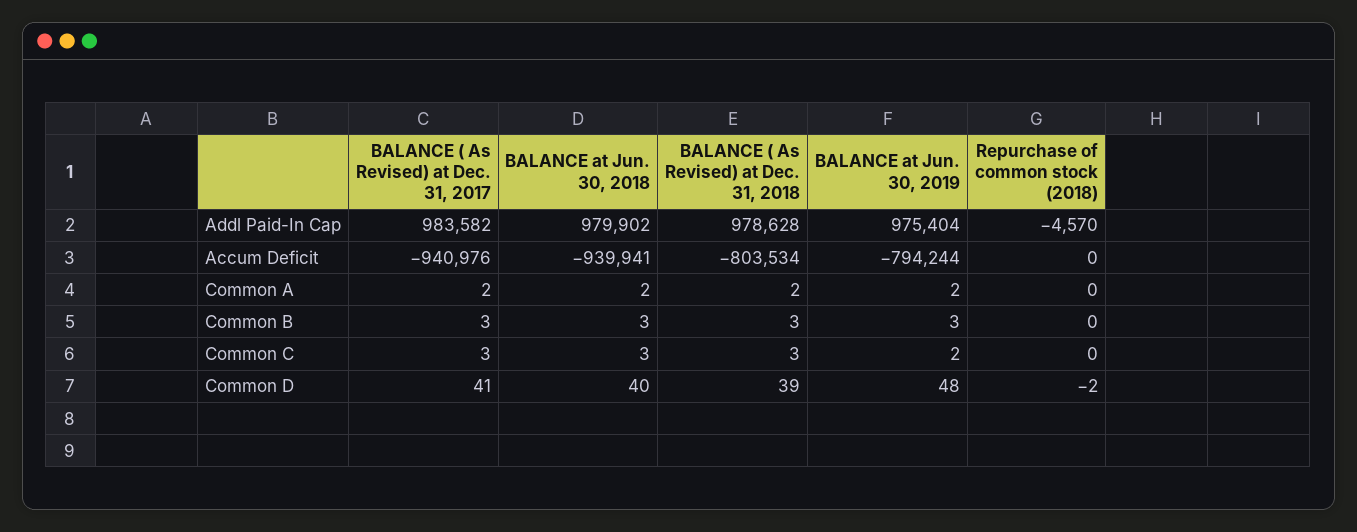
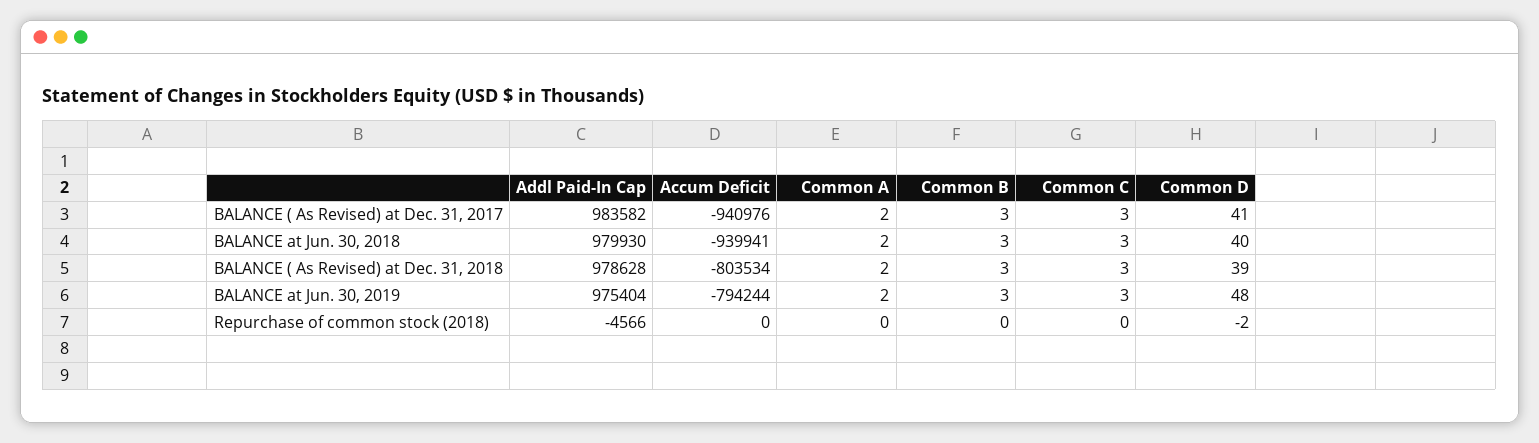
  {
    "BALANCE ( As Revised) at Dec. 31, 2017": {
      "Addl Paid-In Cap": 983582,
      "Accum Deficit": -940976,
      "Common A": 2,
      "Common B": 3,
      "Common C": 3,
      "Common D": 41
    },
    "BALANCE at Jun. 30, 2018": {
-     "Addl Paid-In Cap": 979902,
+     "Addl Paid-In Cap": 979930,
      "Accum Deficit": -939941,
      "Common A": 2,
      "Common B": 3,
      "Common C": 3,
      "Common D": 40
    },
    "BALANCE ( As Revised) at Dec. 31, 2018": {
      "Addl Paid-In Cap": 978628,
      "Accum Deficit": -803534,
      "Common A": 2,
      "Common B": 3,
      "Common C": 3,
      "Common D": 39
    },
    "BALANCE at Jun. 30, 2019": {
      "Addl Paid-In Cap": 975404,
      "Accum Deficit": -794244,
      "Common A": 2,
      "Common B": 3,
-     "Common C": 2,
+     "Common C": 3,
      "Common D": 48
    },
    "Repurchase of common stock (2018)": {
-     "Addl Paid-In Cap": -4570,
+     "Addl Paid-In Cap": -4566,
      "Accum Deficit": 0,
      "Common A": 0,
      "Common B": 0,
      "Common C": 0,
      "Common D": -2
    }
  }

